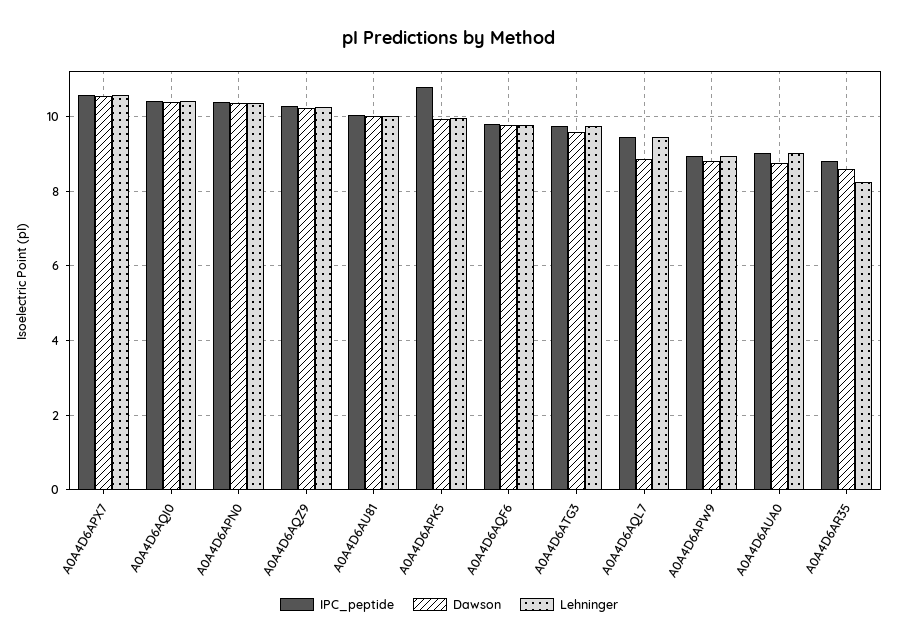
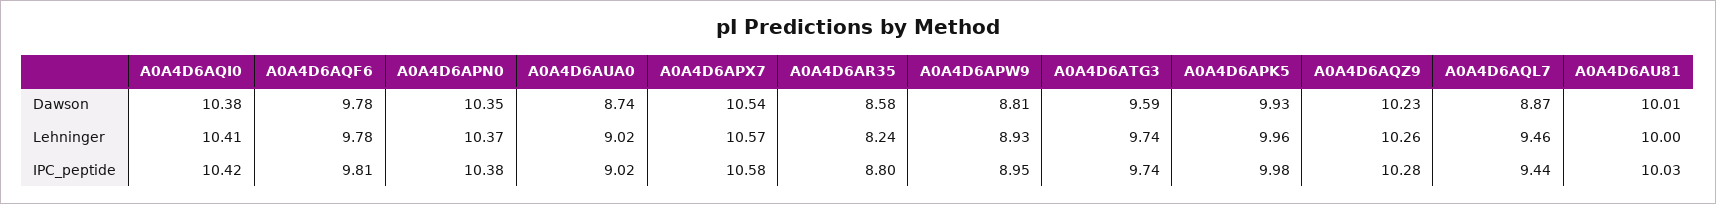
  {
    "IPC_peptide": {
      "A0A4D6APX7": 10.58,
      "A0A4D6AQI0": 10.42,
      "A0A4D6APN0": 10.38,
      "A0A4D6AQZ9": 10.28,
      "A0A4D6AU81": 10.03,
-     "A0A4D6APK5": 10.8,
+     "A0A4D6APK5": 9.98,
      "A0A4D6AQF6": 9.81,
      "A0A4D6ATG3": 9.74,
      "A0A4D6AQL7": 9.44,
      "A0A4D6APW9": 8.95,
      "A0A4D6AUA0": 9.02,
      "A0A4D6AR35": 8.8
    },
    "Dawson": {
      "A0A4D6APX7": 10.54,
      "A0A4D6AQI0": 10.38,
      "A0A4D6APN0": 10.35,
      "A0A4D6AQZ9": 10.23,
      "A0A4D6AU81": 10.01,
      "A0A4D6APK5": 9.93,
      "A0A4D6AQF6": 9.78,
      "A0A4D6ATG3": 9.59,
      "A0A4D6AQL7": 8.87,
      "A0A4D6APW9": 8.81,
      "A0A4D6AUA0": 8.74,
      "A0A4D6AR35": 8.58
    },
    "Lehninger": {
      "A0A4D6APX7": 10.57,
      "A0A4D6AQI0": 10.41,
      "A0A4D6APN0": 10.37,
      "A0A4D6AQZ9": 10.26,
      "A0A4D6AU81": 10,
      "A0A4D6APK5": 9.96,
      "A0A4D6AQF6": 9.78,
      "A0A4D6ATG3": 9.74,
      "A0A4D6AQL7": 9.46,
      "A0A4D6APW9": 8.93,
      "A0A4D6AUA0": 9.02,
      "A0A4D6AR35": 8.24
    }
  }

